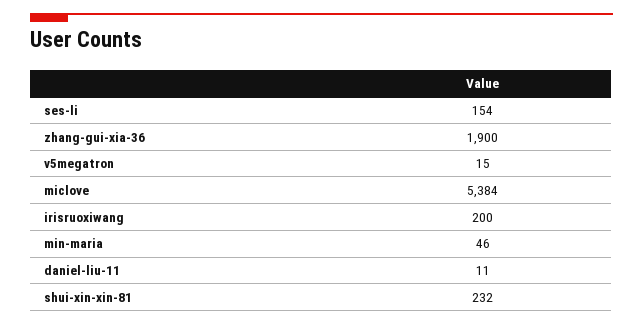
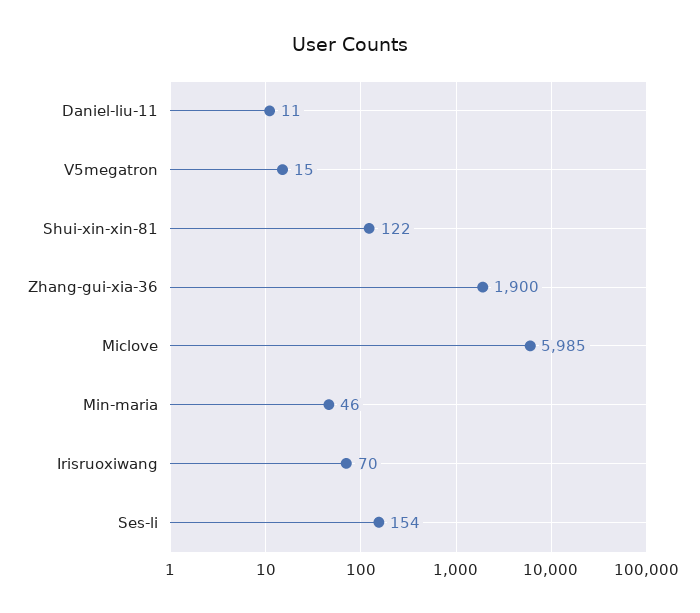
  {
    "ses-li": 154,
    "zhang-gui-xia-36": 1900,
    "v5megatron": 15,
-   "miclove": 5384,
+   "miclove": 5985,
-   "irisruoxiwang": 200,
+   "irisruoxiwang": 70,
    "min-maria": 46,
    "daniel-liu-11": 11,
-   "shui-xin-xin-81": 232
+   "shui-xin-xin-81": 122
  }

